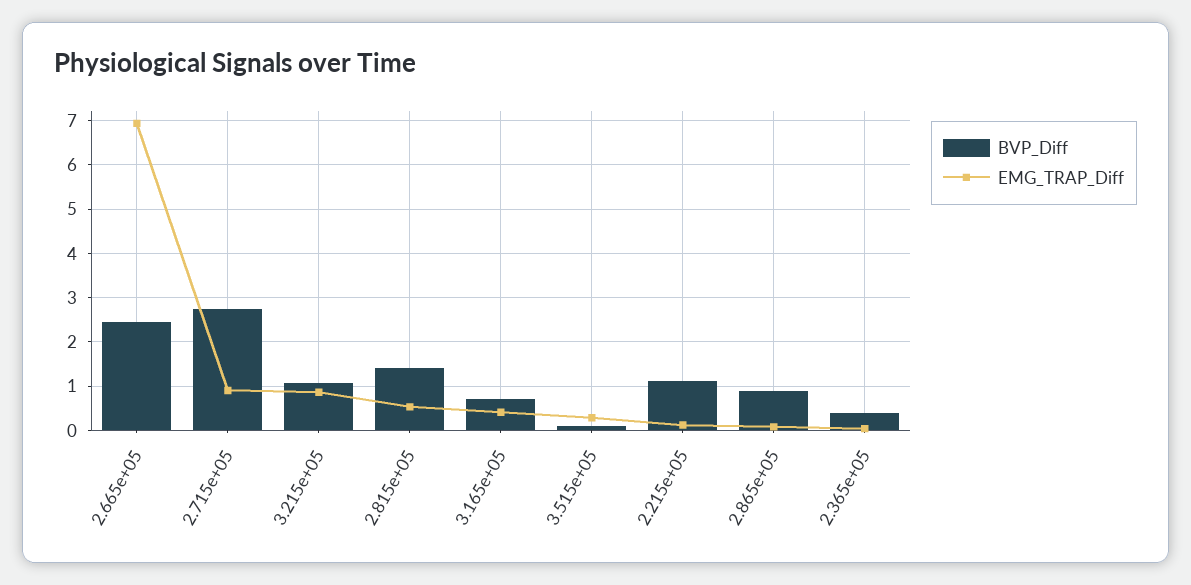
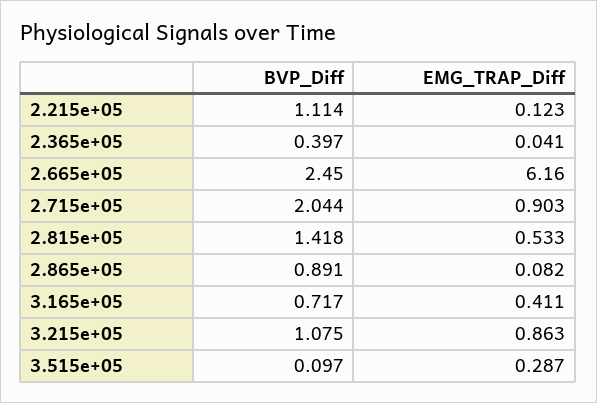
  {
    "BVP_Diff": {
      "2.665e+05": 2.45,
-     "2.715e+05": 2.8,
+     "2.715e+05": 2.044,
      "3.215e+05": 1.075,
      "2.815e+05": 1.418,
      "3.165e+05": 0.717,
      "3.515e+05": 0.097,
      "2.215e+05": 1.114,
      "2.865e+05": 0.891,
      "2.365e+05": 0.397
    },
    "EMG_TRAP_Diff": {
-     "2.665e+05": 7,
+     "2.665e+05": 6.16,
      "2.715e+05": 0.903,
      "3.215e+05": 0.863,
      "2.815e+05": 0.533,
      "3.165e+05": 0.411,
      "3.515e+05": 0.287,
      "2.215e+05": 0.123,
      "2.865e+05": 0.082,
      "2.365e+05": 0.041
    }
  }

